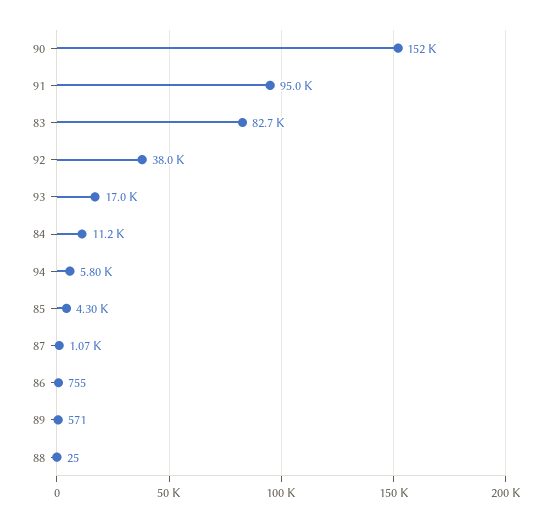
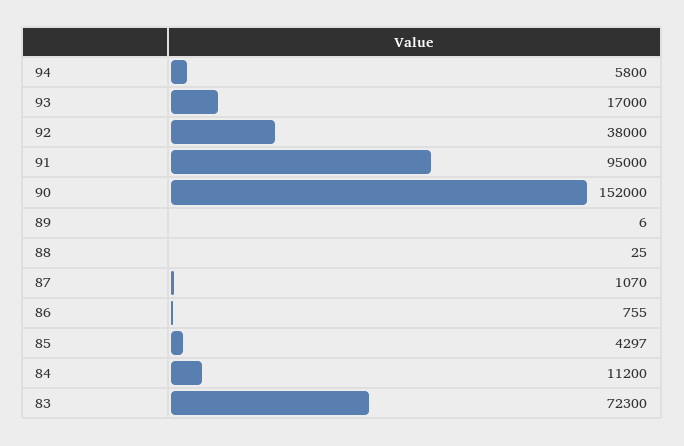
  {
    "90": 152000,
    "91": 95000,
-   "83": 82700,
+   "83": 72300,
    "92": 38000,
    "93": 17000,
    "84": 11200,
    "94": 5800,
-   "85": 4300,
+   "85": 4297,
    "87": 1070,
    "86": 755,
-   "89": 571,
+   "89": 6,
    "88": 25
  }

